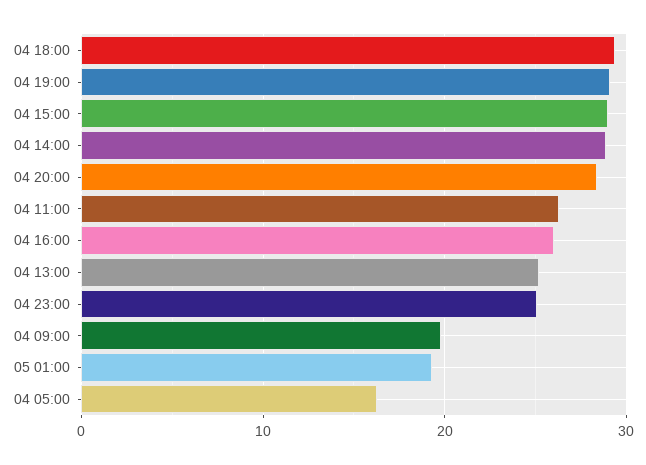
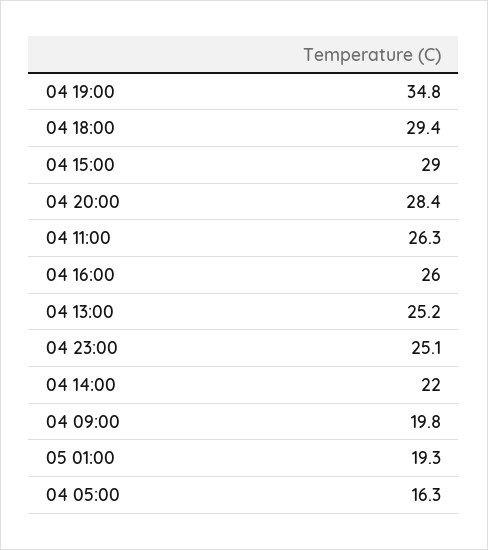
  {
    "04 18:00": 29.4,
-   "04 19:00": 29,
+   "04 19:00": 34.8,
    "04 15:00": 29,
-   "04 14:00": 29,
+   "04 14:00": 22,
    "04 20:00": 28.4,
    "04 11:00": 26.3,
    "04 16:00": 26,
    "04 13:00": 25.2,
    "04 23:00": 25.1,
    "04 09:00": 19.8,
    "05 01:00": 19.3,
    "04 05:00": 16.3
  }

